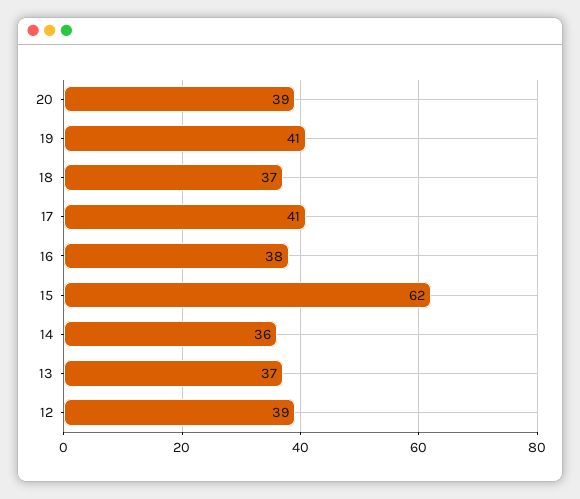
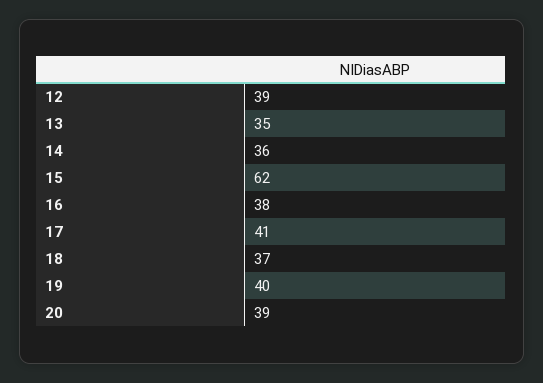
  {
    "20": 39,
-   "19": 41,
+   "19": 40,
    "18": 37,
    "17": 41,
    "16": 38,
    "15": 62,
    "14": 36,
-   "13": 37,
+   "13": 35,
    "12": 39
  }

